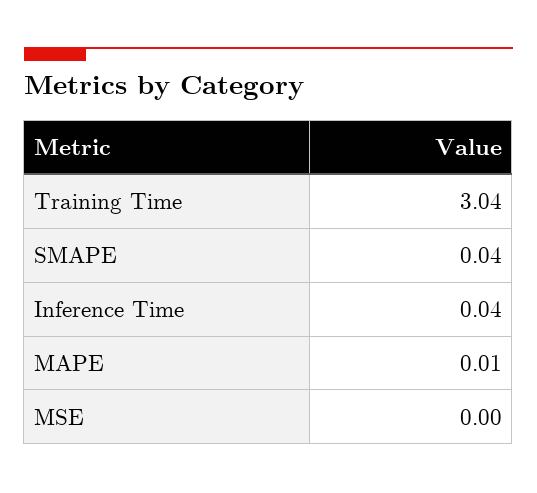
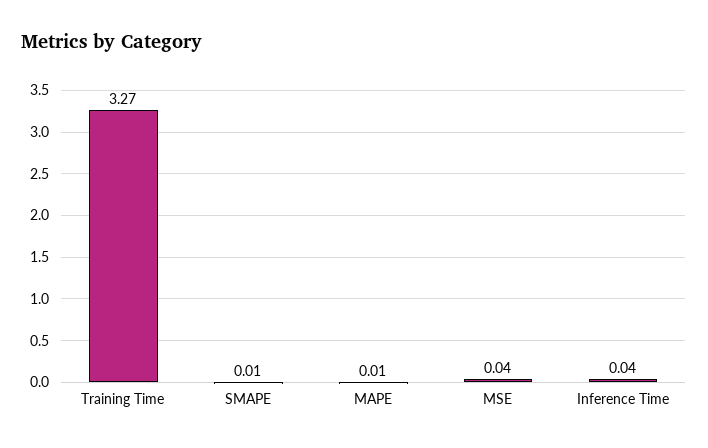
  {
-   "Training Time": 3.04,
+   "Training Time": 3.27,
-   "SMAPE": 0.04,
+   "SMAPE": 0.01,
    "Inference Time": 0.04,
    "MAPE": 0.01,
-   "MSE": 0
+   "MSE": 0.04
  }

